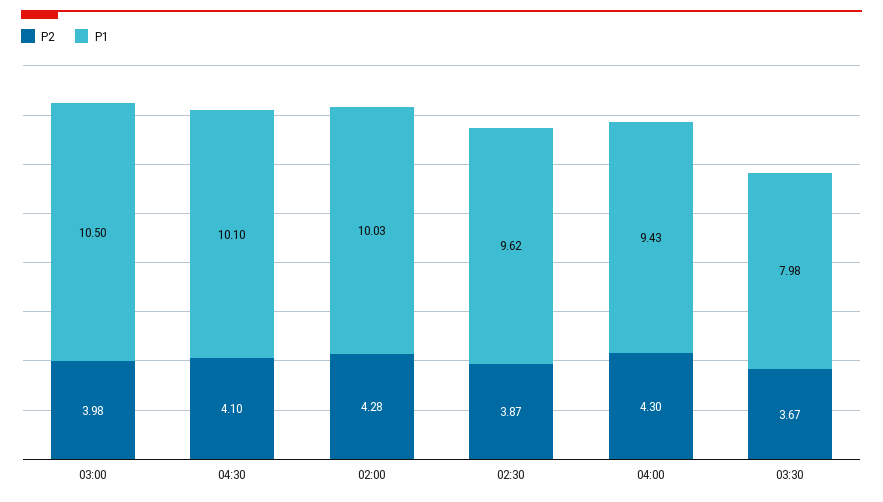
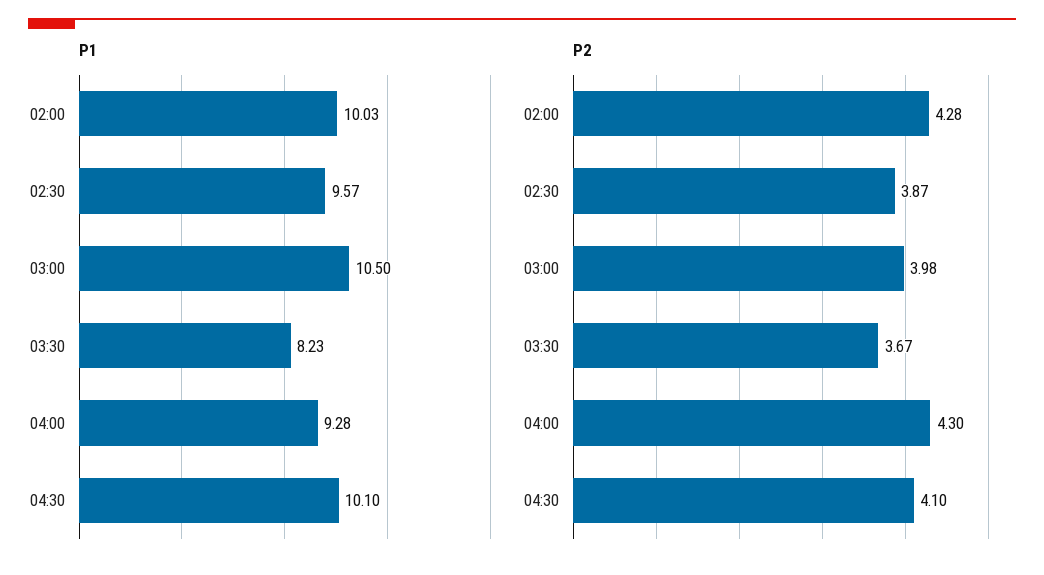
  {
    "P2": {
      "03:00": 3.98,
      "04:30": 4.1,
      "02:00": 4.28,
      "02:30": 3.87,
      "04:00": 4.3,
      "03:30": 3.67
    },
    "P1": {
      "03:00": 10.5,
      "04:30": 10.1,
      "02:00": 10.03,
-     "02:30": 9.62,
+     "02:30": 9.57,
-     "04:00": 9.43,
+     "04:00": 9.28,
-     "03:30": 7.98
+     "03:30": 8.23
    }
  }

